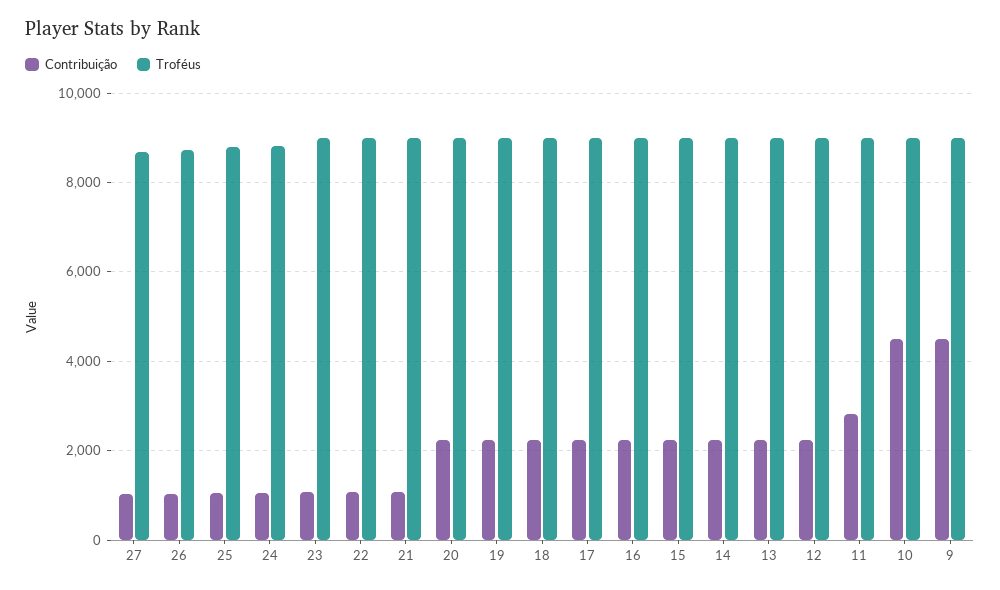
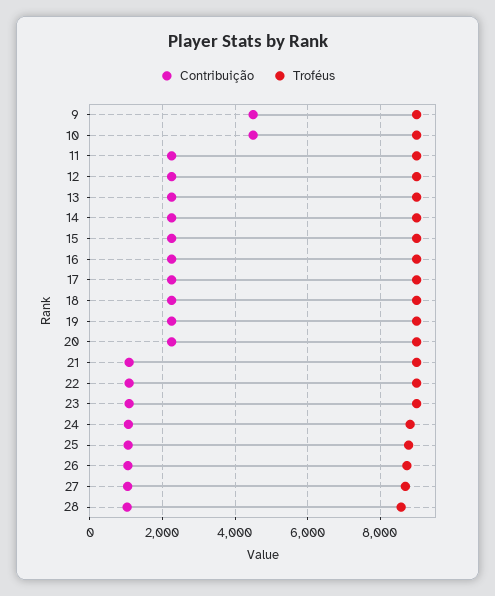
  {
    "Contribuição": {
      "27": 1000,
      "26": 1000,
      "25": 1000,
      "24": 1000,
      "23": 1000,
      "22": 1000,
      "21": 1000,
      "20": 2200,
      "19": 2200,
      "18": 2200,
      "17": 2200,
      "16": 2200,
      "15": 2200,
      "14": 2200,
      "13": 2200,
      "12": 2200,
-     "11": 2800,
+     "11": 2200,
      "10": 4600,
-     "9": 4600
+     "9": 4600,
+     "28": 1000
    },
    "Troféus": {
      "27": 8600,
      "26": 8800,
      "25": 8800,
      "24": 8800,
      "23": 9000,
      "22": 9000,
      "21": 9000,
      "20": 9000,
      "19": 9000,
      "18": 9000,
      "17": 9000,
      "16": 9000,
      "15": 9000,
      "14": 9000,
      "13": 9000,
      "12": 9000,
      "11": 9000,
      "10": 9000,
-     "9": 9000
+     "9": 9000,
+     "28": 8600
    }
  }

